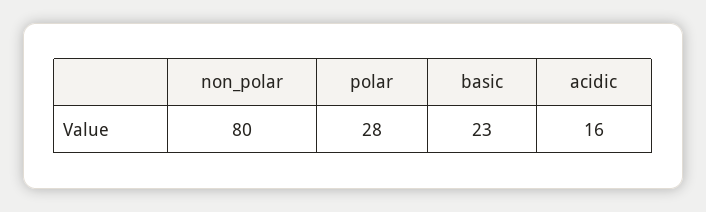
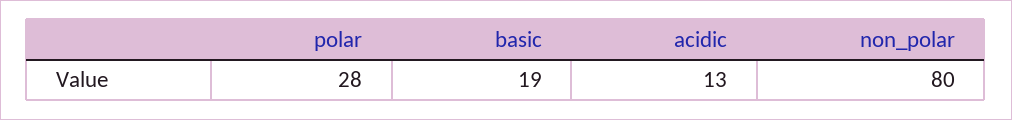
  {
    "non_polar": 80,
    "polar": 28,
-   "basic": 23,
+   "basic": 19,
-   "acidic": 16
+   "acidic": 13
  }

